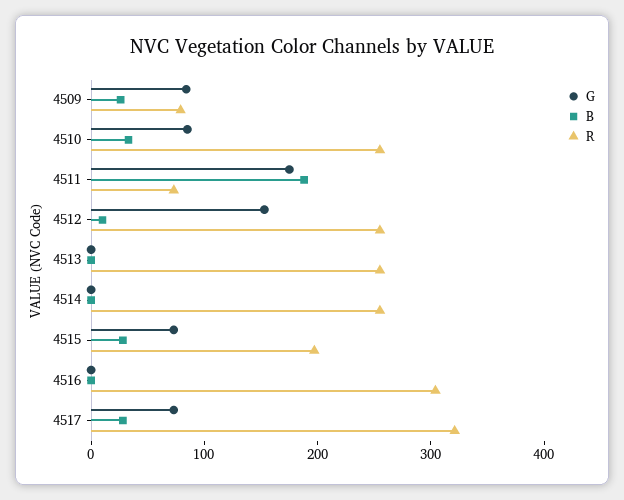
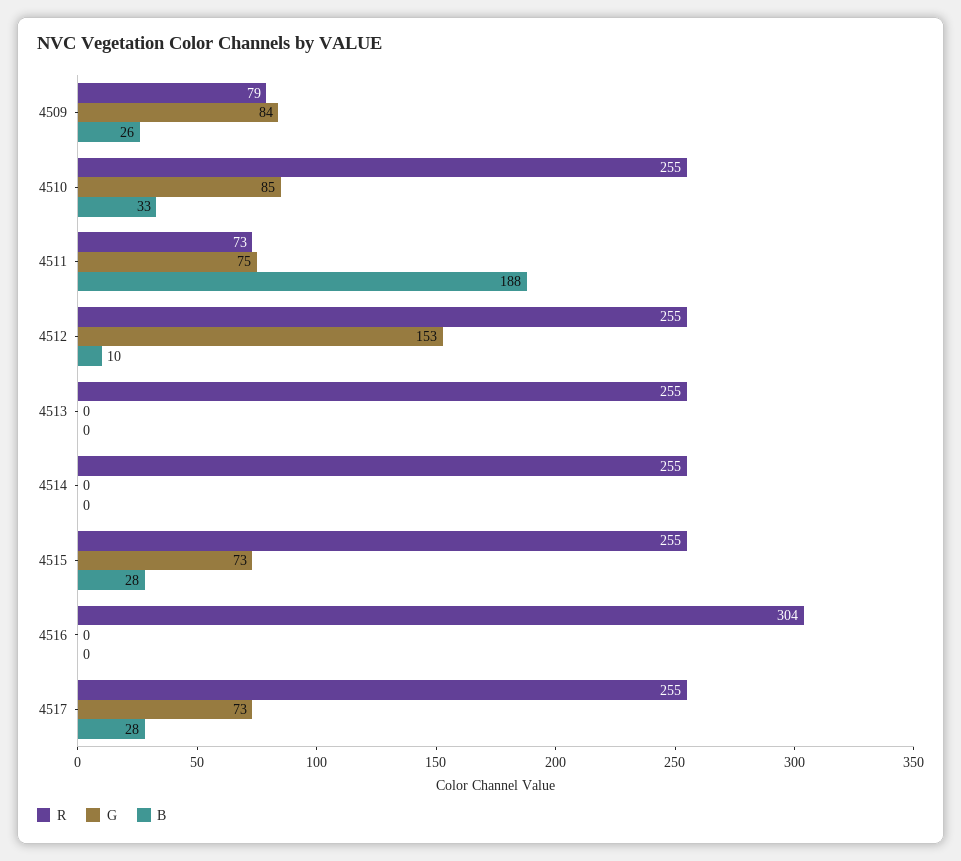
  {
    "G": {
      "4509": 84,
      "4510": 85,
-     "4511": 180,
+     "4511": 75,
      "4512": 153,
      "4513": 0,
      "4514": 0,
      "4515": 73,
      "4516": 0,
      "4517": 73
    },
    "B": {
      "4509": 26,
      "4510": 33,
      "4511": 188,
      "4512": 10,
      "4513": 0,
      "4514": 0,
      "4515": 28,
      "4516": 0,
      "4517": 28
    },
    "R": {
      "4509": 79,
      "4510": 255,
      "4511": 73,
      "4512": 255,
      "4513": 255,
      "4514": 255,
-     "4515": 200,
+     "4515": 255,
      "4516": 304,
-     "4517": 320
+     "4517": 255
    }
  }

